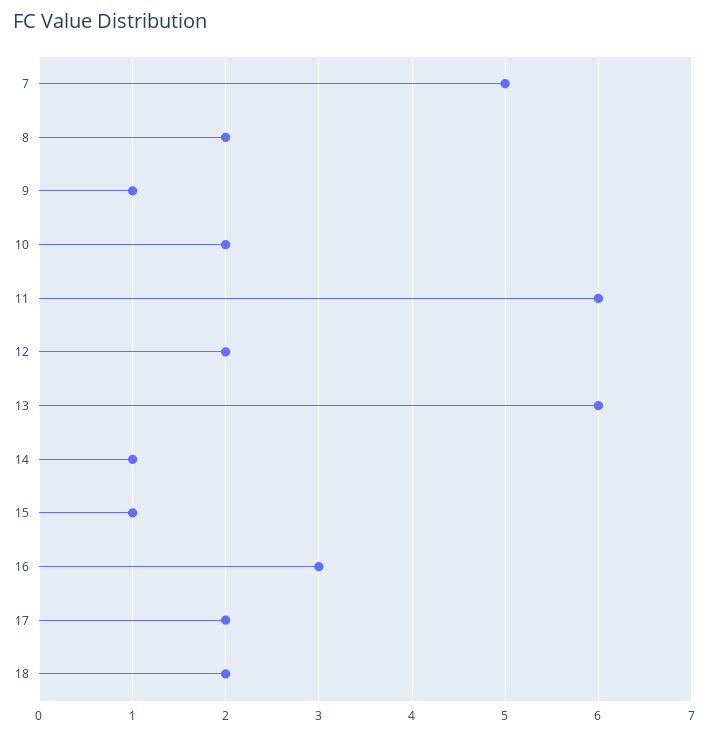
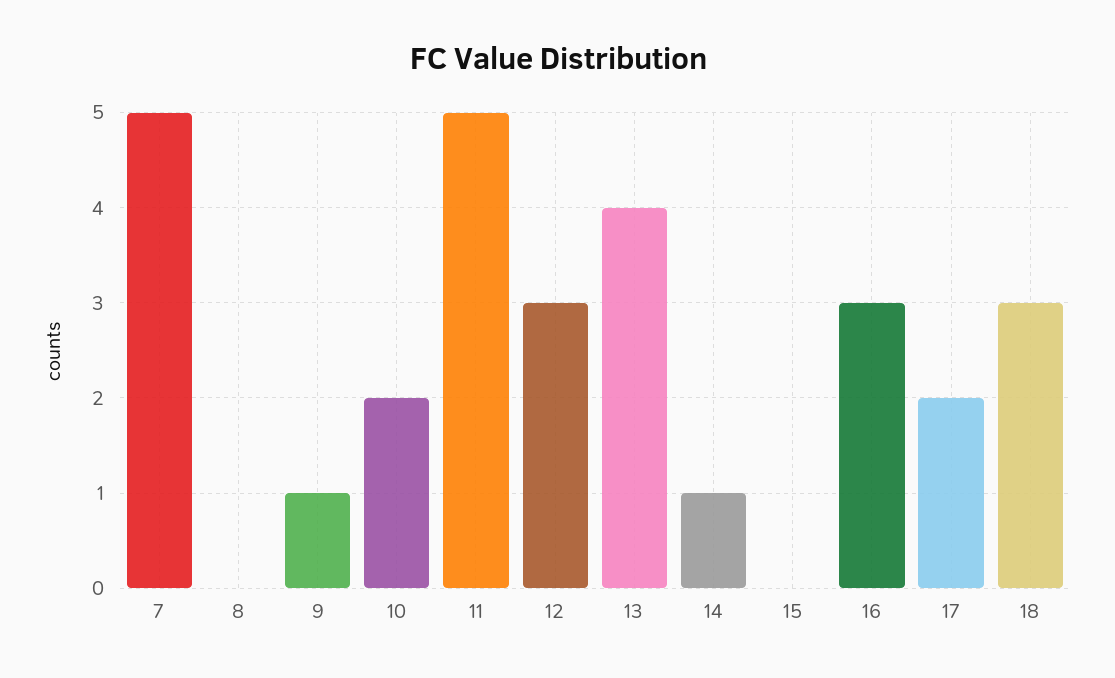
  {
    "7": 5,
-   "8": 2,
+   "8": 0,
    "9": 1,
    "10": 2,
-   "11": 6,
+   "11": 5,
-   "12": 2,
+   "12": 3,
-   "13": 6,
+   "13": 4,
    "14": 1,
-   "15": 1,
+   "15": 0,
    "16": 3,
    "17": 2,
-   "18": 2
+   "18": 3
  }

